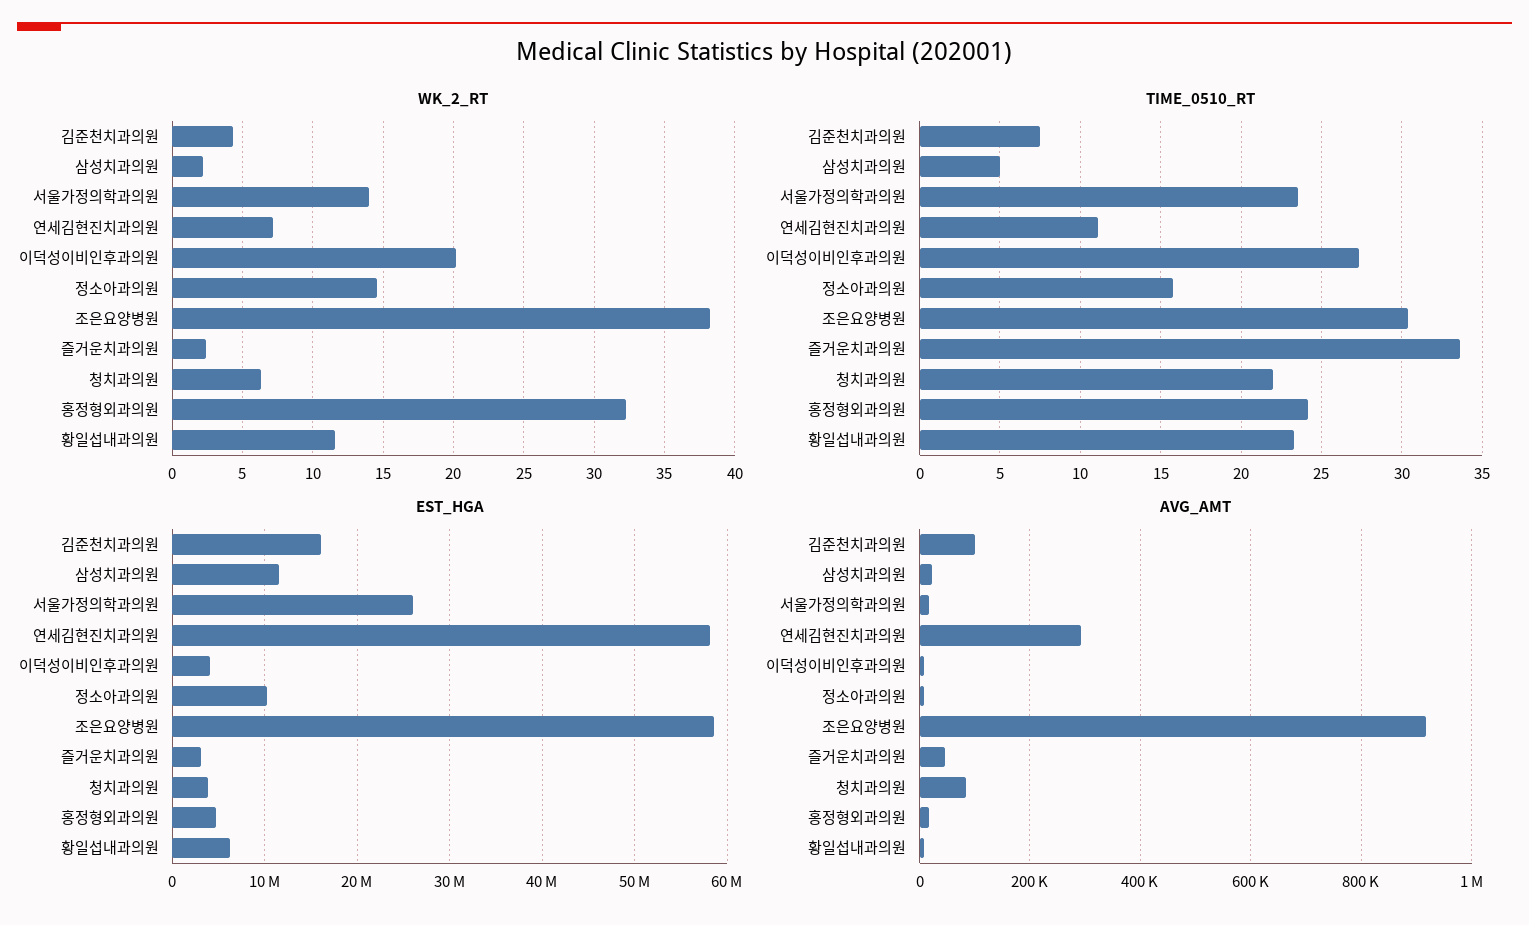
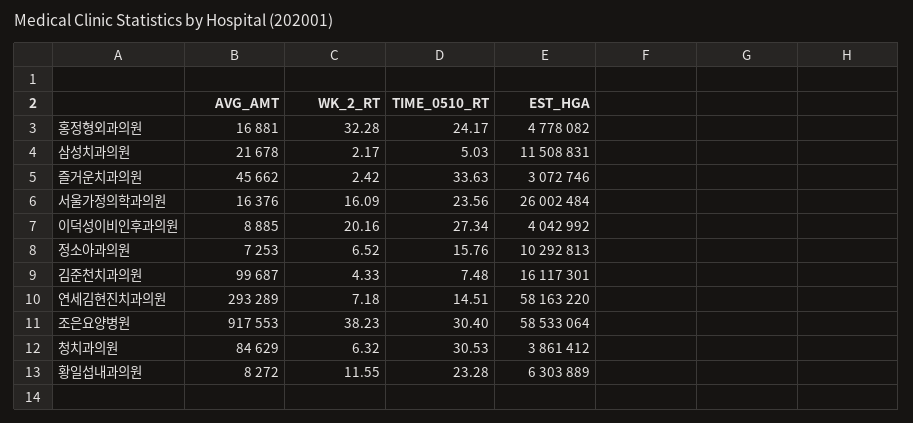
  {
    "WK_2_RT": {
      "김준천치과의원": 4.33,
      "삼성치과의원": 2.17,
-     "서울가정의학과의원": 14,
+     "서울가정의학과의원": 16.09,
      "연세김현진치과의원": 7.18,
      "이덕성이비인후과의원": 20.16,
-     "정소아과의원": 14.5,
+     "정소아과의원": 6.52,
      "조은요양병원": 38.23,
      "즐거운치과의원": 2.42,
      "청치과의원": 6.32,
      "홍정형외과의원": 32.28,
      "황일섭내과의원": 11.55
    },
    "TIME_0510_RT": {
      "김준천치과의원": 7.48,
      "삼성치과의원": 5.03,
      "서울가정의학과의원": 23.56,
-     "연세김현진치과의원": 11,
+     "연세김현진치과의원": 14.51,
      "이덕성이비인후과의원": 27.34,
      "정소아과의원": 15.76,
      "조은요양병원": 30.4,
      "즐거운치과의원": 33.63,
-     "청치과의원": 22,
+     "청치과의원": 30.53,
      "홍정형외과의원": 24.17,
      "황일섭내과의원": 23.28
    },
    "EST_HGA": {
      "김준천치과의원": 16117301,
      "삼성치과의원": 11508831,
      "서울가정의학과의원": 26002484,
      "연세김현진치과의원": 58163220,
      "이덕성이비인후과의원": 4042992,
      "정소아과의원": 10292813,
      "조은요양병원": 58533064,
      "즐거운치과의원": 3072746,
      "청치과의원": 3861412,
      "홍정형외과의원": 4778082,
      "황일섭내과의원": 6303889
    },
    "AVG_AMT": {
      "김준천치과의원": 99687,
      "삼성치과의원": 21678,
      "서울가정의학과의원": 16376,
      "연세김현진치과의원": 293289,
      "이덕성이비인후과의원": 8885,
      "정소아과의원": 7253,
      "조은요양병원": 917553,
      "즐거운치과의원": 45662,
      "청치과의원": 84629,
      "홍정형외과의원": 16881,
      "황일섭내과의원": 8272
    }
  }

